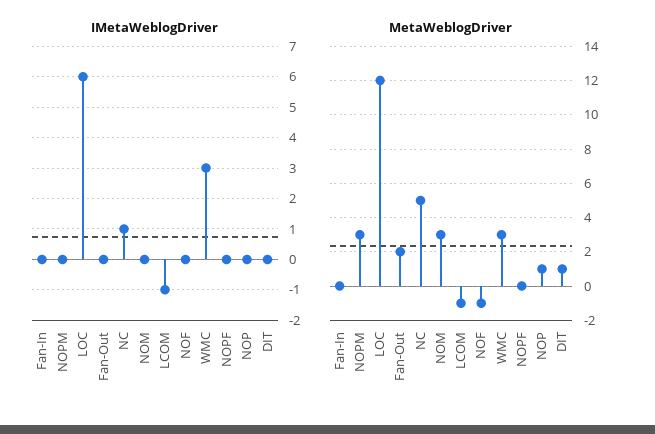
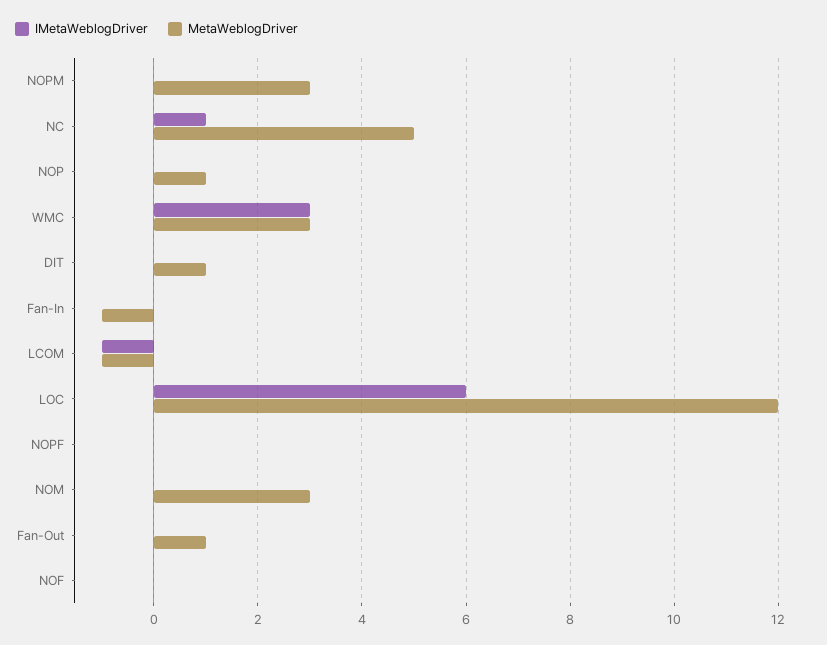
  {
    "IMetaWeblogDriver": {
      "Fan-In": 0,
      "NOPM": 0,
      "LOC": 6,
      "Fan-Out": 0,
      "NC": 1,
      "NOM": 0,
      "LCOM": -1,
      "NOF": 0,
      "WMC": 3,
      "NOPF": 0,
      "NOP": 0,
      "DIT": 0
    },
    "MetaWeblogDriver": {
-     "Fan-In": 0,
+     "Fan-In": -1,
      "NOPM": 3,
      "LOC": 12,
-     "Fan-Out": 2,
+     "Fan-Out": 1,
      "NC": 5,
      "NOM": 3,
      "LCOM": -1,
-     "NOF": -1,
+     "NOF": 0,
      "WMC": 3,
      "NOPF": 0,
      "NOP": 1,
      "DIT": 1
    }
  }

